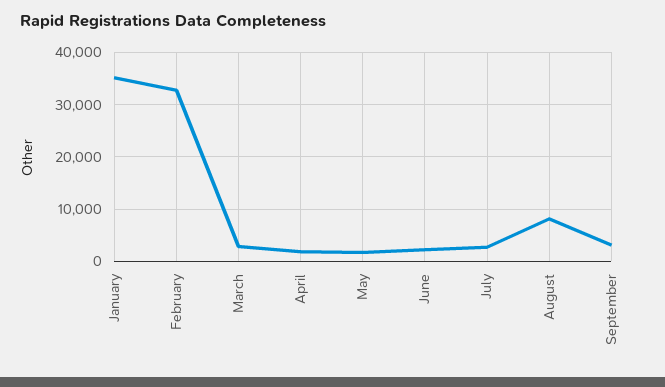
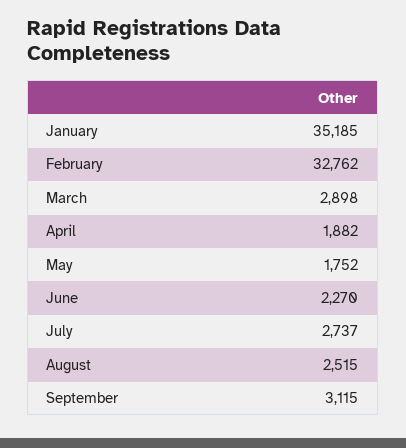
  {
    "January": 35185,
    "February": 32762,
    "March": 2898,
    "April": 1882,
    "May": 1752,
    "June": 2270,
    "July": 2737,
-   "August": 8000,
+   "August": 2515,
    "September": 3115
  }

